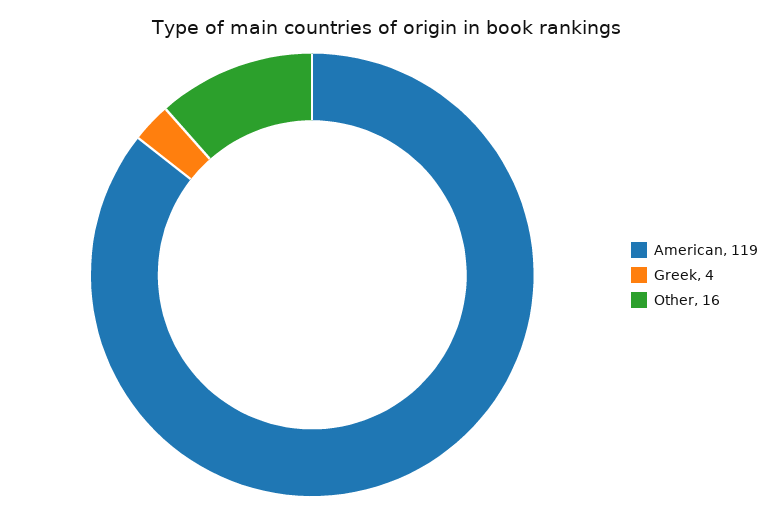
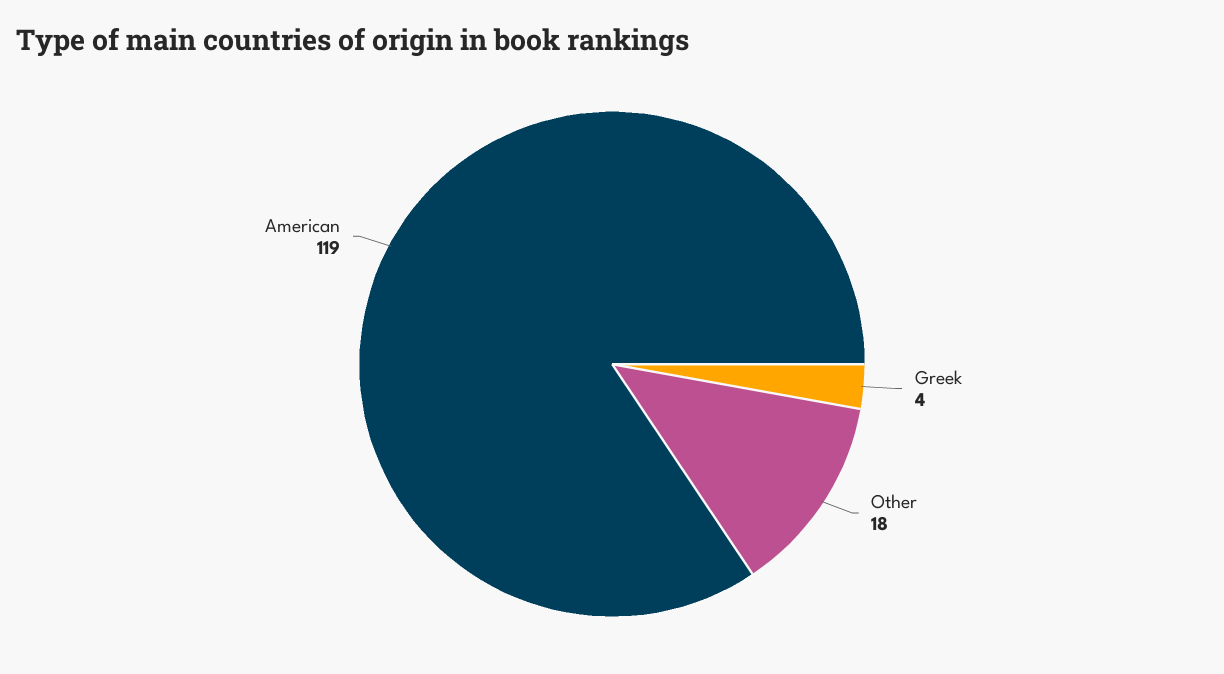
  {
    "American": 119,
    "Greek": 4,
-   "Other": 16
+   "Other": 18
  }

